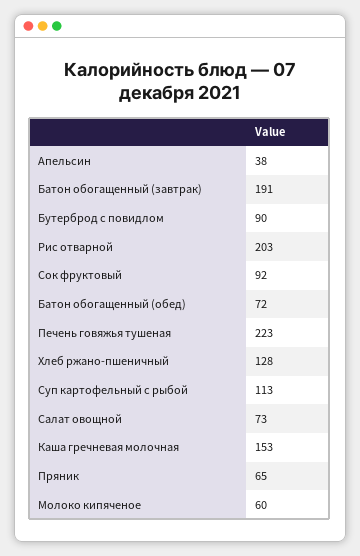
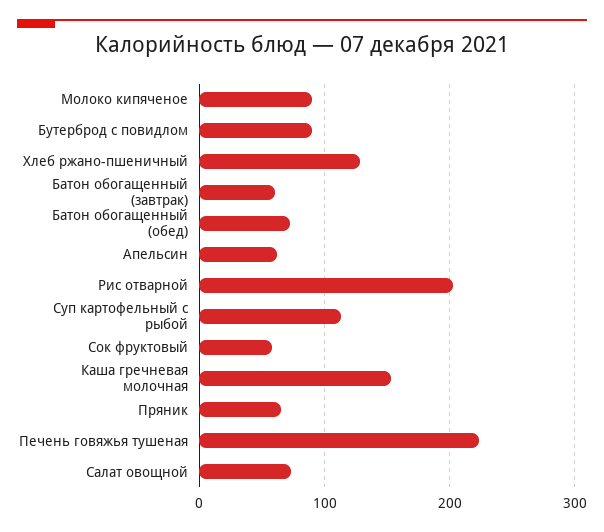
  {
-   "Апельсин": 38,
+   "Апельсин": 60,
-   "Батон обогащенный (завтрак)": 191,
+   "Батон обогащенный (завтрак)": 60,
    "Бутерброд с повидлом": 90,
    "Рис отварной": 203,
-   "Сок фруктовый": 92,
+   "Сок фруктовый": 60,
    "Батон обогащенный (обед)": 72,
    "Печень говяжья тушеная": 223,
    "Хлеб ржано-пшеничный": 128,
    "Суп картофельный с рыбой": 113,
    "Салат овощной": 73,
    "Каша гречневая молочная": 153,
    "Пряник": 65,
-   "Молоко кипяченое": 60
+   "Молоко кипяченое": 90
  }

